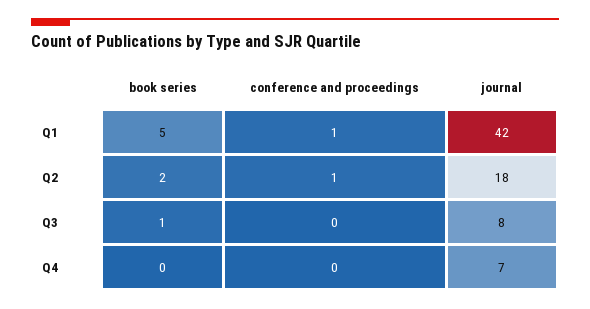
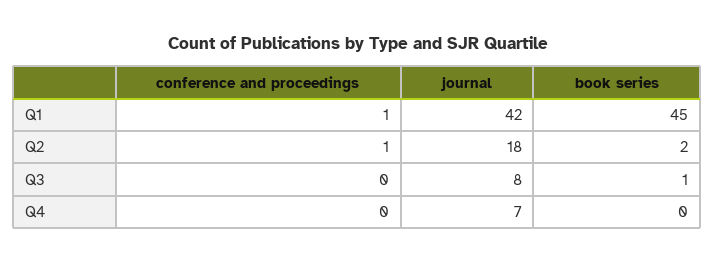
  {
    "book series": {
-     "Q1": 5,
+     "Q1": 45,
      "Q2": 2,
      "Q3": 1,
      "Q4": 0
    },
    "conference and proceedings": {
      "Q1": 1,
      "Q2": 1,
      "Q3": 0,
      "Q4": 0
    },
    "journal": {
      "Q1": 42,
      "Q2": 18,
      "Q3": 8,
      "Q4": 7
    }
  }

